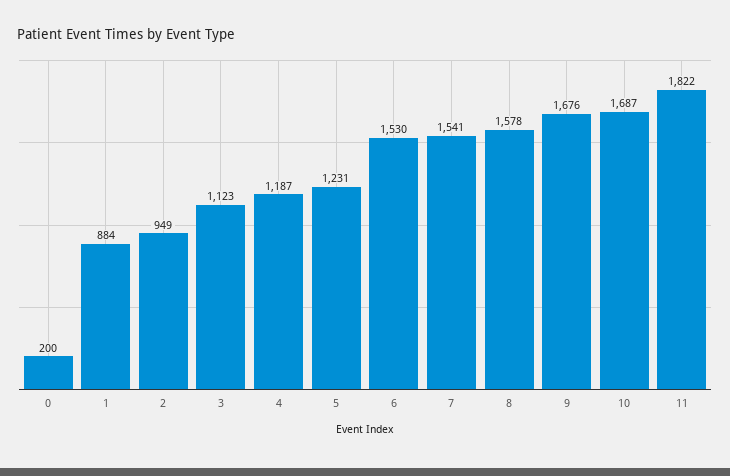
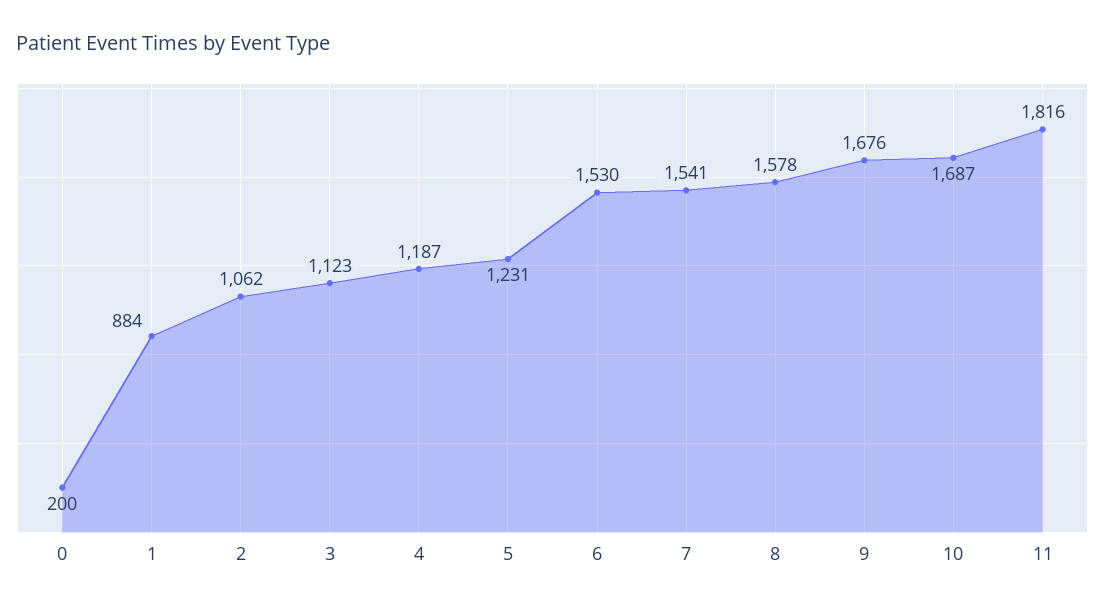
  {
    "0": 200,
    "1": 884,
-   "2": 949,
+   "2": 1062,
    "3": 1123,
    "4": 1187,
    "5": 1231,
    "6": 1530,
    "7": 1541,
    "8": 1578,
    "9": 1676,
    "10": 1687,
-   "11": 1822
+   "11": 1816
  }

